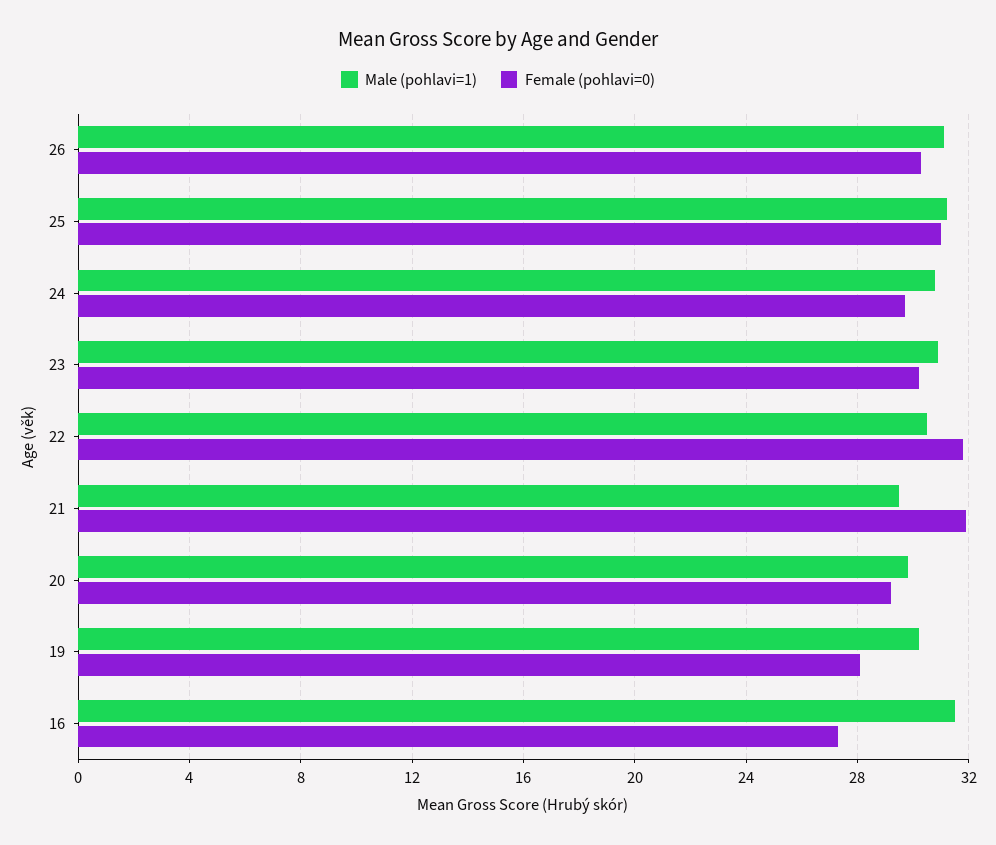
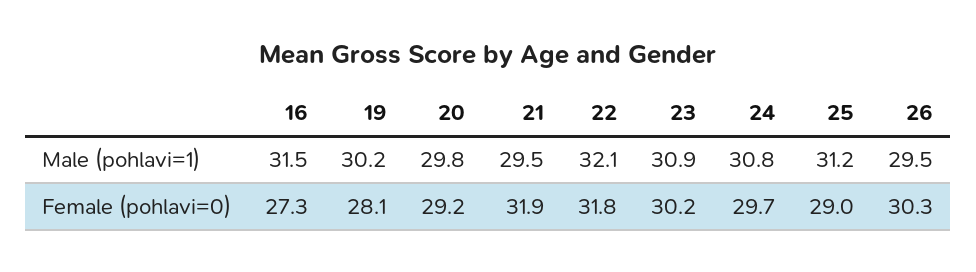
  {
    "Male (pohlavi=1)": {
-     "26": 31,
+     "26": 29.5,
      "25": 31.2,
      "24": 30.8,
      "23": 30.9,
-     "22": 30.5,
+     "22": 32.1,
      "21": 29.5,
      "20": 29.8,
      "19": 30.2,
      "16": 31.5
    },
    "Female (pohlavi=0)": {
      "26": 30.3,
-     "25": 31,
+     "25": 29,
      "24": 29.7,
      "23": 30.2,
      "22": 31.8,
      "21": 31.9,
      "20": 29.2,
      "19": 28.1,
      "16": 27.3
    }
  }

